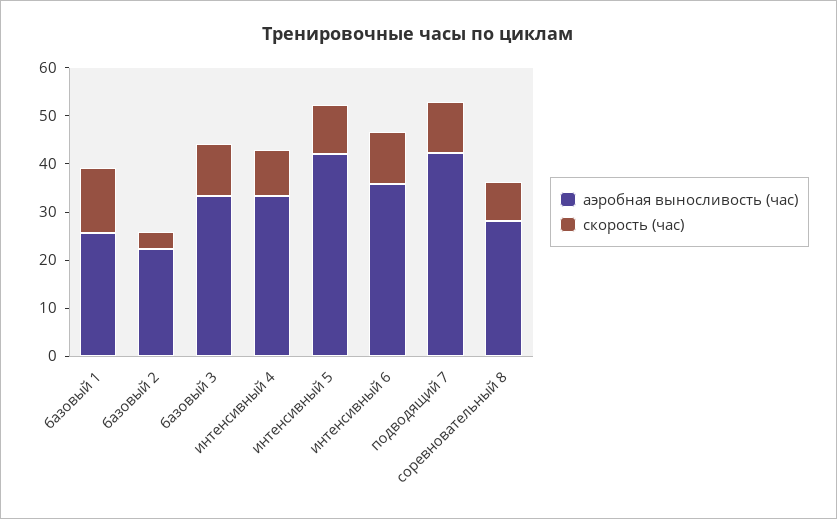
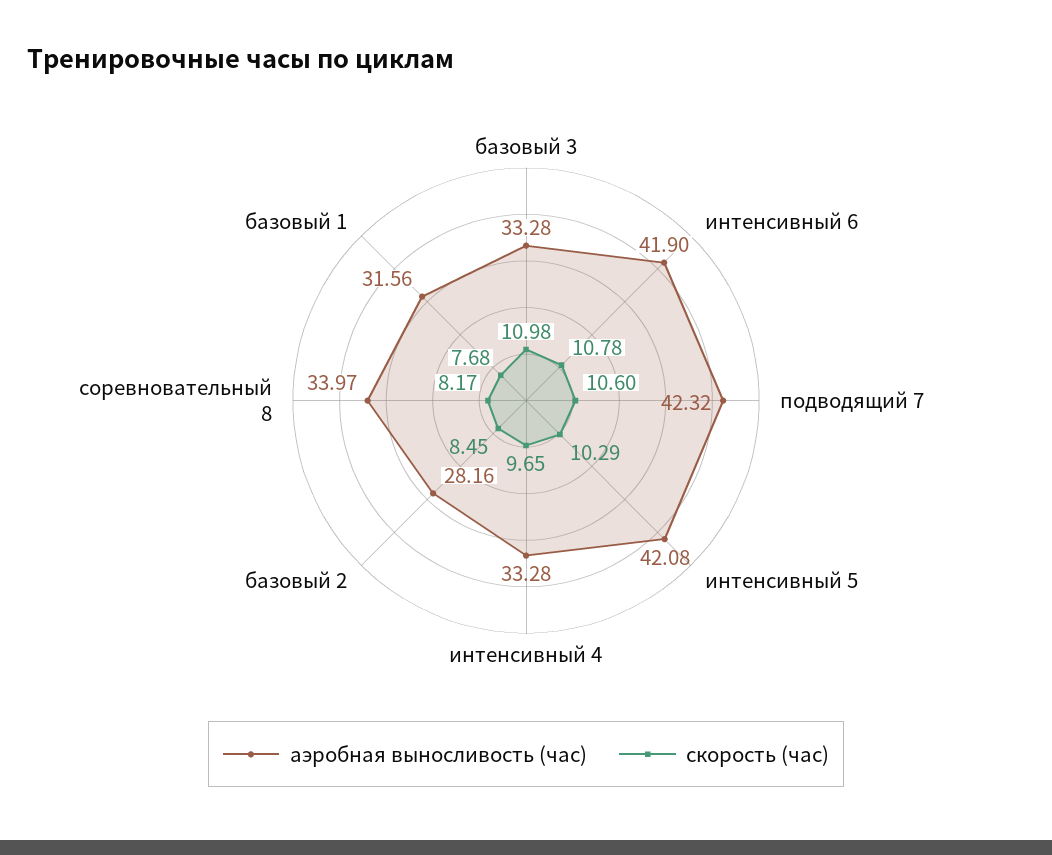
  {
    "аэробная выносливость (час)": {
-     "базовый 1": 26,
+     "базовый 1": 31.56,
-     "базовый 2": 22,
+     "базовый 2": 28.16,
      "базовый 3": 33.28,
      "интенсивный 4": 33.28,
      "интенсивный 5": 42.08,
-     "интенсивный 6": 36,
+     "интенсивный 6": 41.9,
      "подводящий 7": 42.32,
-     "соревновательный 8": 28
+     "соревновательный 8": 33.97
    },
    "скорость (час)": {
-     "базовый 1": 14,
+     "базовый 1": 7.68,
-     "базовый 2": 4,
+     "базовый 2": 8.45,
      "базовый 3": 10.98,
      "интенсивный 4": 9.65,
      "интенсивный 5": 10.29,
      "интенсивный 6": 10.78,
      "подводящий 7": 10.6,
      "соревновательный 8": 8.17
    }
  }

